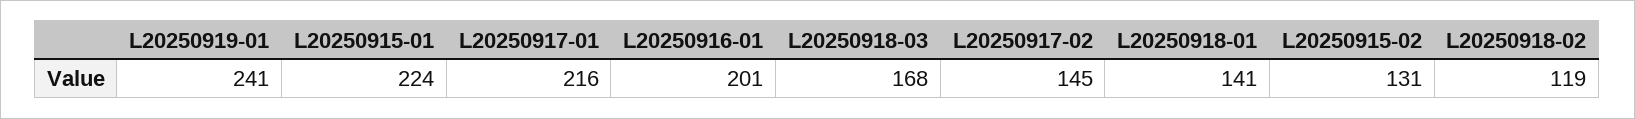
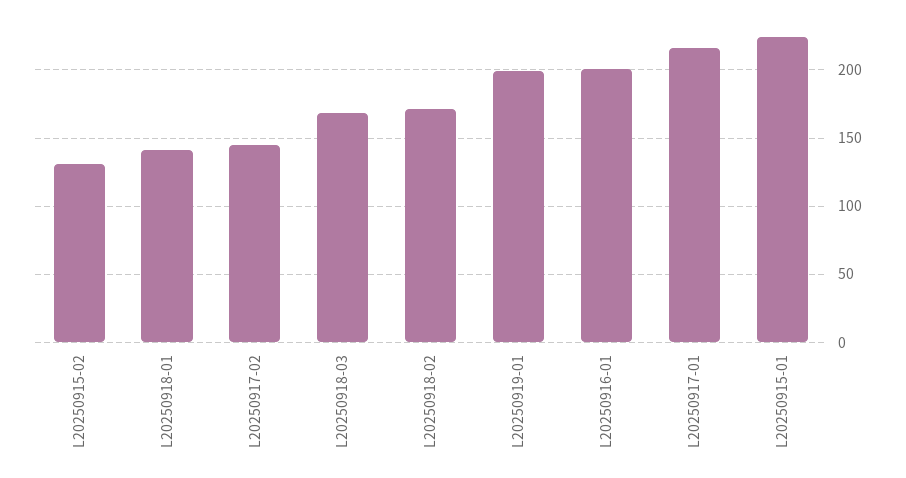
  {
-   "L20250919-01": 241,
+   "L20250919-01": 200,
    "L20250915-01": 224,
    "L20250917-01": 216,
    "L20250916-01": 201,
    "L20250918-03": 168,
    "L20250917-02": 145,
    "L20250918-01": 141,
    "L20250915-02": 131,
-   "L20250918-02": 119
+   "L20250918-02": 170
  }

